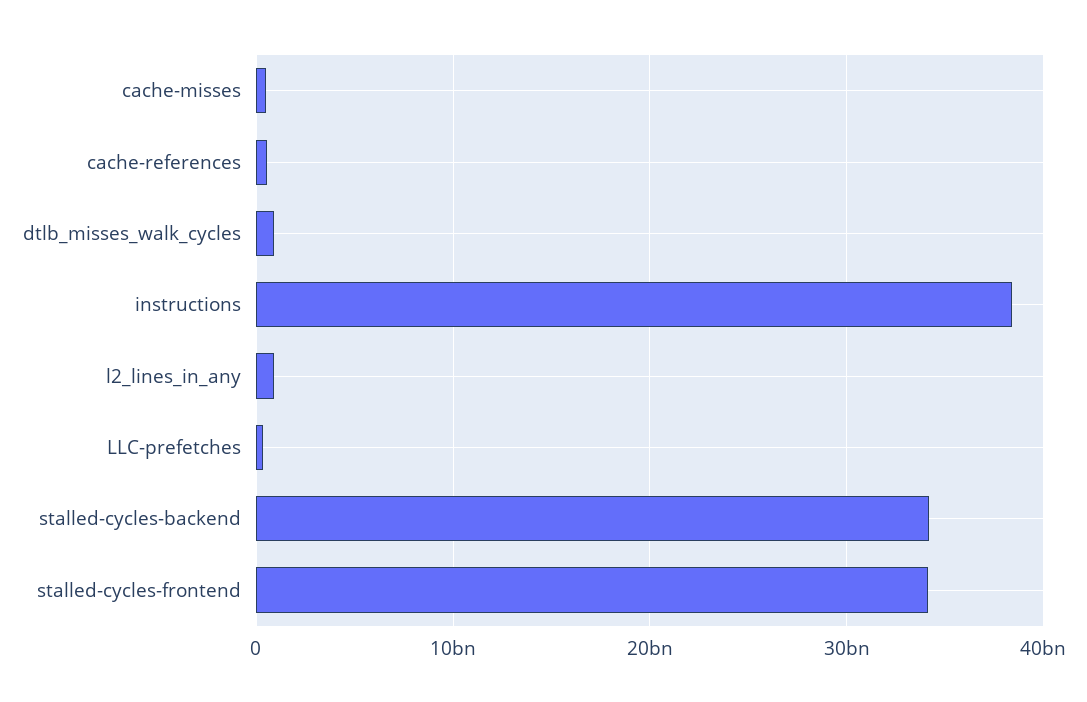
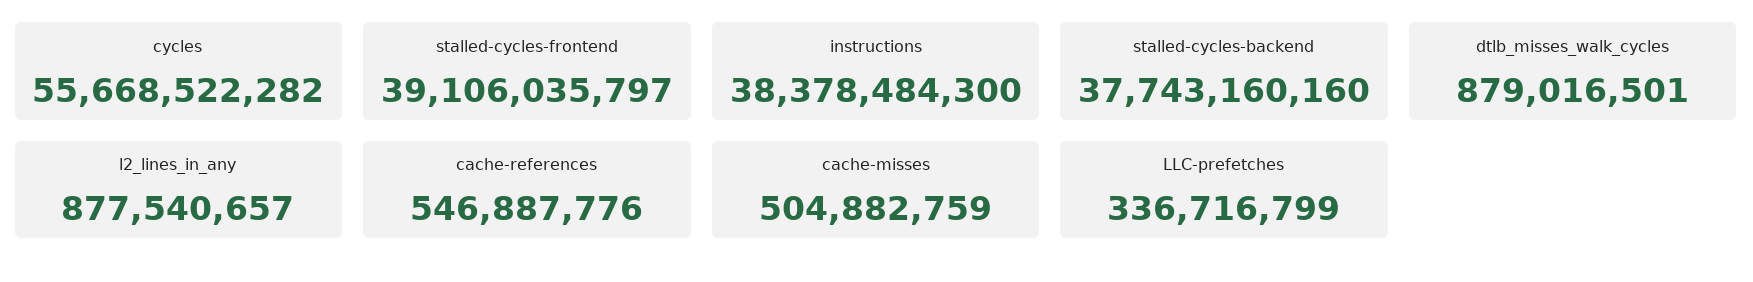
  {
    "cache-misses": 504882759,
    "cache-references": 546887776,
    "dtlb_misses_walk_cycles": 879016501,
    "instructions": 38378484300,
    "l2_lines_in_any": 877540657,
    "LLC-prefetches": 336716799,
-   "stalled-cycles-backend": 34000000000,
+   "stalled-cycles-backend": 37743160160,
-   "stalled-cycles-frontend": 34000000000
+   "stalled-cycles-frontend": 39106035797,
+   "cycles": 55668522282
  }

